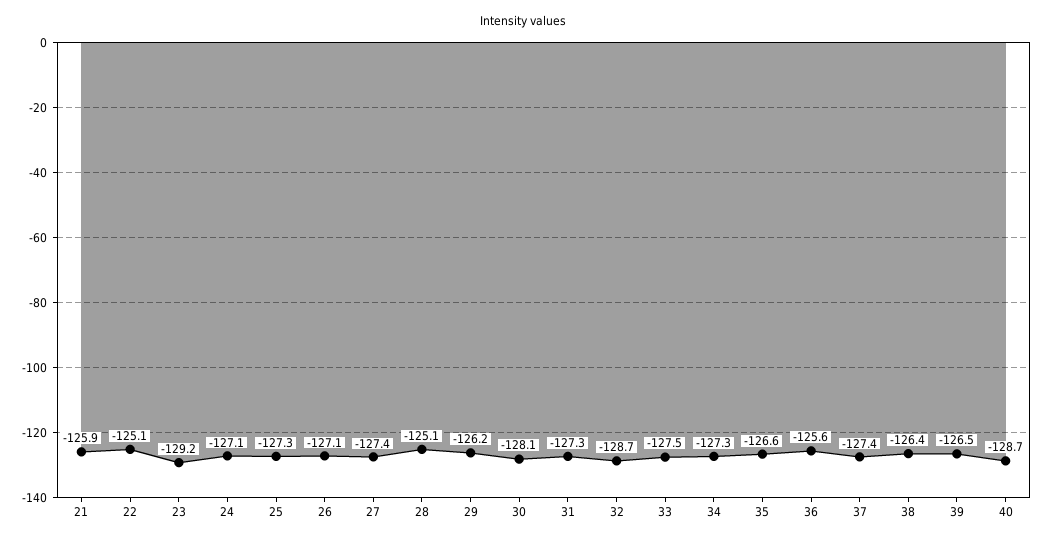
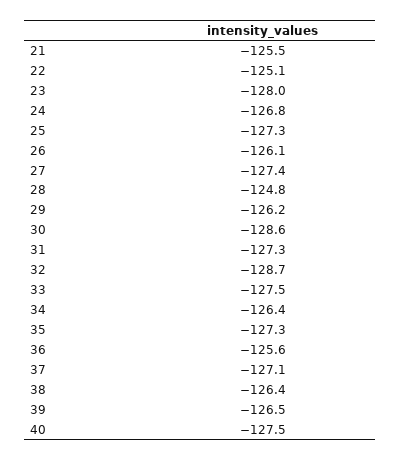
  {
-   "21": -125.9,
+   "21": -125.5,
    "22": -125.1,
-   "23": -129.2,
+   "23": -128,
-   "24": -127.1,
+   "24": -126.8,
    "25": -127.3,
-   "26": -127.1,
+   "26": -126.1,
    "27": -127.4,
-   "28": -125.1,
+   "28": -124.8,
    "29": -126.2,
-   "30": -128.1,
+   "30": -128.6,
    "31": -127.3,
    "32": -128.7,
    "33": -127.5,
-   "34": -127.3,
+   "34": -126.4,
-   "35": -126.6,
+   "35": -127.3,
    "36": -125.6,
-   "37": -127.4,
+   "37": -127.1,
    "38": -126.4,
    "39": -126.5,
-   "40": -128.7
+   "40": -127.5
  }

